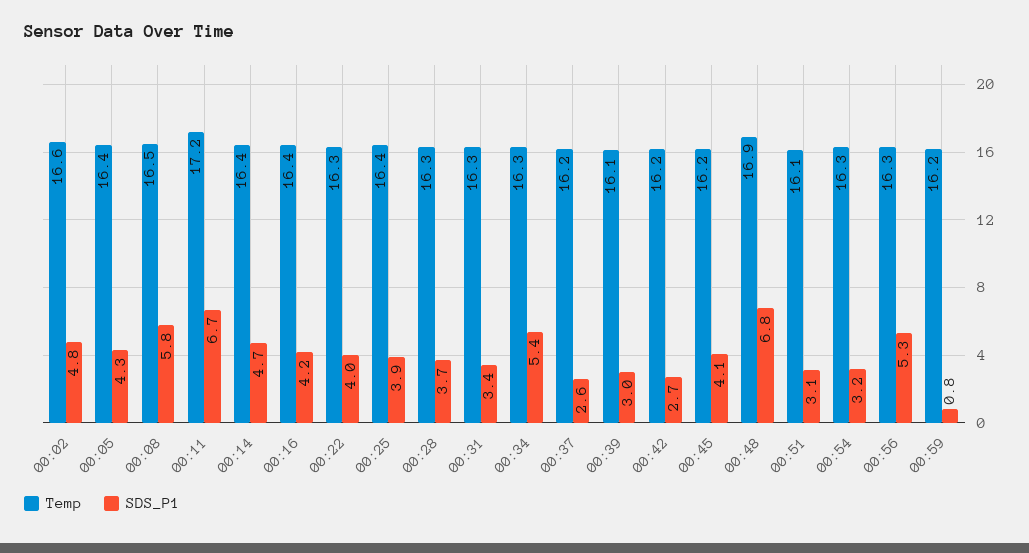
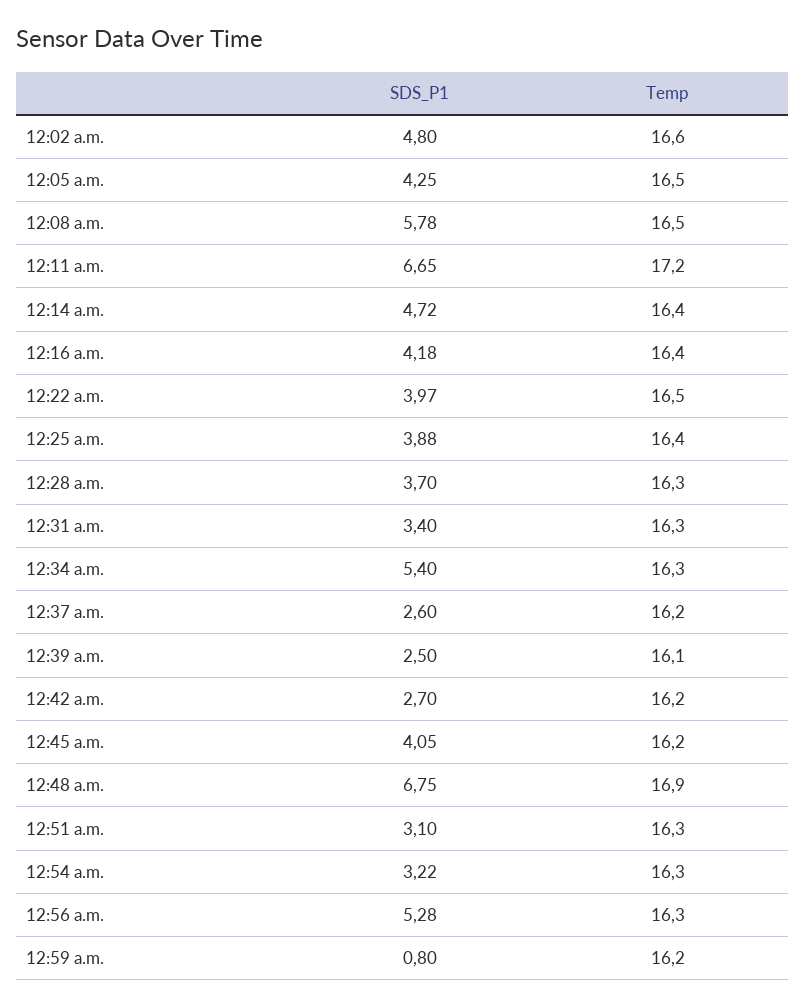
  {
    "Temp": {
      "00:02": 16.6,
-     "00:05": 16.4,
+     "00:05": 16.5,
      "00:08": 16.5,
      "00:11": 17.2,
      "00:14": 16.4,
      "00:16": 16.4,
-     "00:22": 16.3,
+     "00:22": 16.5,
      "00:25": 16.4,
      "00:28": 16.3,
      "00:31": 16.3,
      "00:34": 16.3,
      "00:37": 16.2,
      "00:39": 16.1,
      "00:42": 16.2,
      "00:45": 16.2,
      "00:48": 16.9,
-     "00:51": 16.1,
+     "00:51": 16.3,
      "00:54": 16.3,
      "00:56": 16.3,
      "00:59": 16.2
    },
    "SDS_P1": {
      "00:02": 4.8,
      "00:05": 4.25,
      "00:08": 5.78,
      "00:11": 6.65,
      "00:14": 4.72,
      "00:16": 4.18,
      "00:22": 3.97,
      "00:25": 3.88,
      "00:28": 3.7,
      "00:31": 3.4,
      "00:34": 5.4,
      "00:37": 2.6,
-     "00:39": 3,
+     "00:39": 2.5,
      "00:42": 2.7,
      "00:45": 4.05,
      "00:48": 6.75,
      "00:51": 3.1,
      "00:54": 3.22,
      "00:56": 5.28,
      "00:59": 0.8
    }
  }

